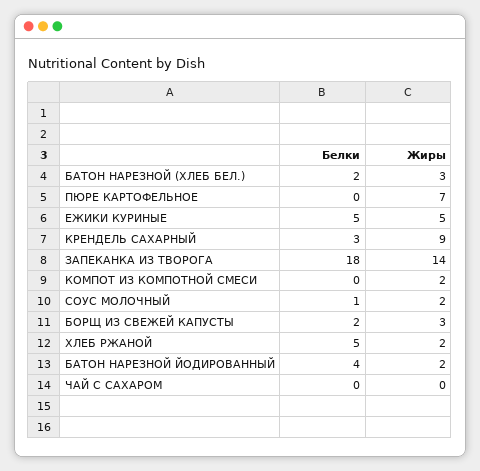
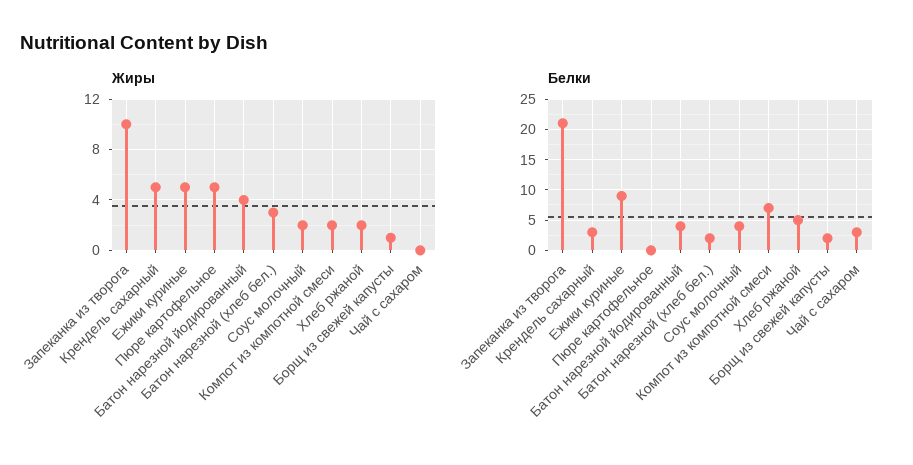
  {
    "Белки": {
      "БАТОН НАРЕЗНОЙ (ХЛЕБ БЕЛ.)": 2,
      "ПЮРЕ КАРТОФЕЛЬНОЕ": 0,
-     "ЕЖИКИ КУРИНЫЕ": 5,
+     "ЕЖИКИ КУРИНЫЕ": 9,
      "КРЕНДЕЛЬ САХАРНЫЙ": 3,
-     "ЗАПЕКАНКА ИЗ ТВОРОГА": 18,
+     "ЗАПЕКАНКА ИЗ ТВОРОГА": 21,
-     "КОМПОТ ИЗ КОМПОТНОЙ СМЕСИ": 0,
+     "КОМПОТ ИЗ КОМПОТНОЙ СМЕСИ": 7,
-     "СОУС МОЛОЧНЫЙ": 1,
+     "СОУС МОЛОЧНЫЙ": 4,
      "БОРЩ ИЗ СВЕЖЕЙ КАПУСТЫ": 2,
      "ХЛЕБ РЖАНОЙ": 5,
      "БАТОН НАРЕЗНОЙ ЙОДИРОВАННЫЙ": 4,
-     "ЧАЙ С САХАРОМ": 0
+     "ЧАЙ С САХАРОМ": 3
    },
    "Жиры": {
      "БАТОН НАРЕЗНОЙ (ХЛЕБ БЕЛ.)": 3,
-     "ПЮРЕ КАРТОФЕЛЬНОЕ": 7,
+     "ПЮРЕ КАРТОФЕЛЬНОЕ": 5,
      "ЕЖИКИ КУРИНЫЕ": 5,
-     "КРЕНДЕЛЬ САХАРНЫЙ": 9,
+     "КРЕНДЕЛЬ САХАРНЫЙ": 5,
-     "ЗАПЕКАНКА ИЗ ТВОРОГА": 14,
+     "ЗАПЕКАНКА ИЗ ТВОРОГА": 10,
      "КОМПОТ ИЗ КОМПОТНОЙ СМЕСИ": 2,
      "СОУС МОЛОЧНЫЙ": 2,
-     "БОРЩ ИЗ СВЕЖЕЙ КАПУСТЫ": 3,
+     "БОРЩ ИЗ СВЕЖЕЙ КАПУСТЫ": 1,
      "ХЛЕБ РЖАНОЙ": 2,
-     "БАТОН НАРЕЗНОЙ ЙОДИРОВАННЫЙ": 2,
+     "БАТОН НАРЕЗНОЙ ЙОДИРОВАННЫЙ": 4,
      "ЧАЙ С САХАРОМ": 0
    }
  }

